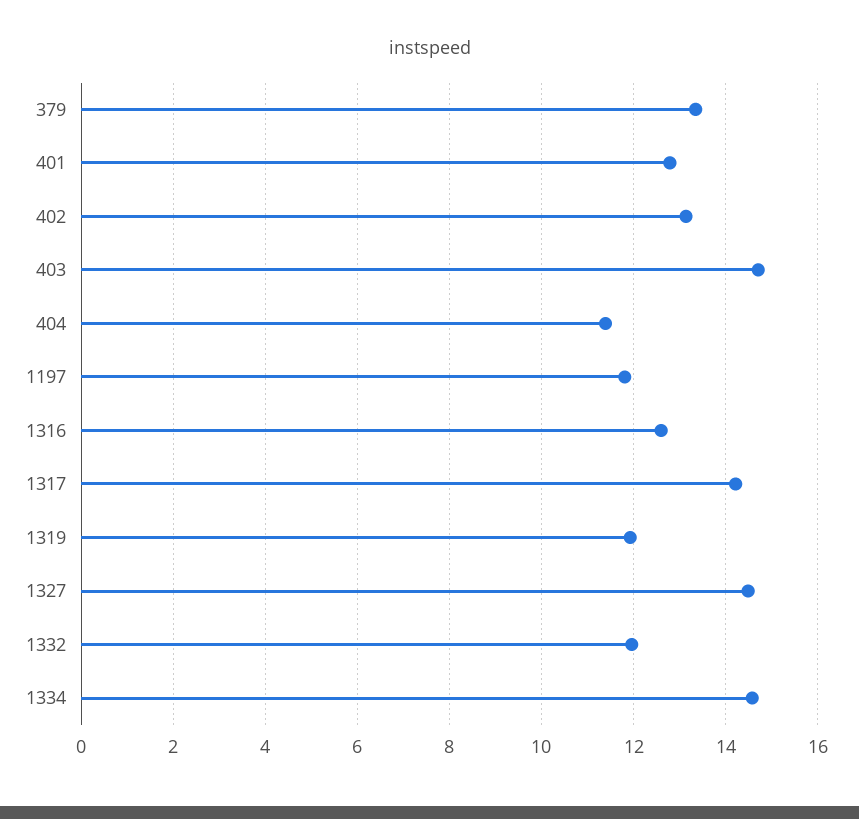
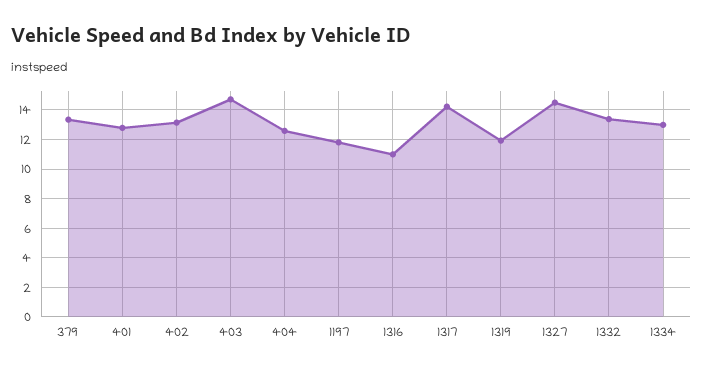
  {
    "379": 13.4,
    "401": 12.8,
    "402": 13.2,
    "403": 14.8,
-   "404": 11.4,
+   "404": 12.5,
    "1197": 11.8,
-   "1316": 12.6,
+   "1316": 11,
    "1317": 14.2,
    "1319": 12,
    "1327": 14.4,
-   "1332": 12,
+   "1332": 13.5,
-   "1334": 14.6
+   "1334": 13
  }

